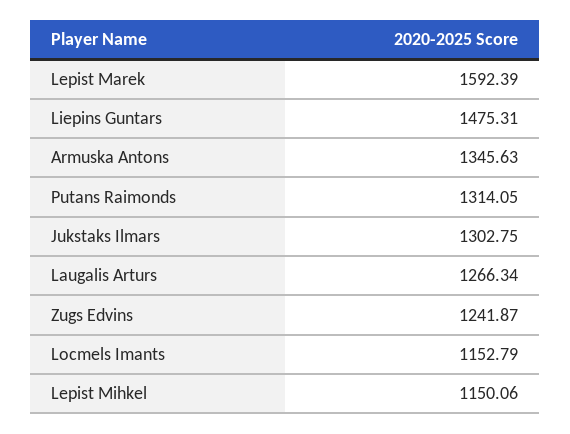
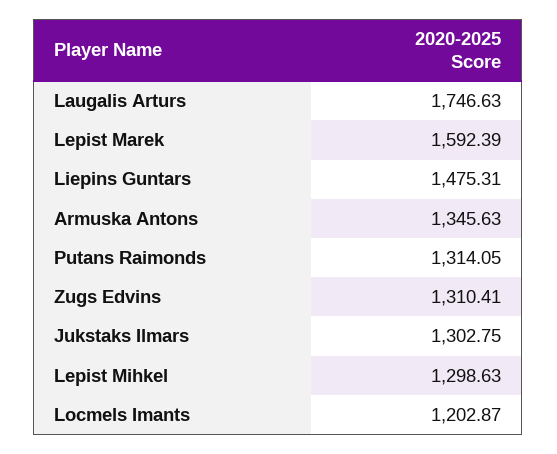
  {
    "Lepist Marek": 1592.39,
    "Liepins Guntars": 1475.31,
    "Armuska Antons": 1345.63,
    "Putans Raimonds": 1314.05,
    "Jukstaks Ilmars": 1302.75,
-   "Laugalis Arturs": 1266.34,
+   "Laugalis Arturs": 1746.63,
-   "Zugs Edvins": 1241.87,
+   "Zugs Edvins": 1310.41,
-   "Locmels Imants": 1152.79,
+   "Locmels Imants": 1202.87,
-   "Lepist Mihkel": 1150.06
+   "Lepist Mihkel": 1298.63
  }

